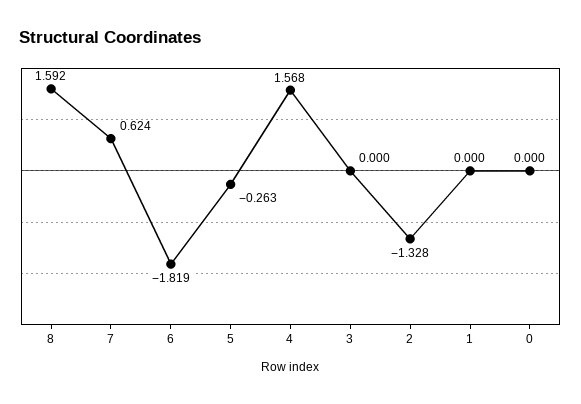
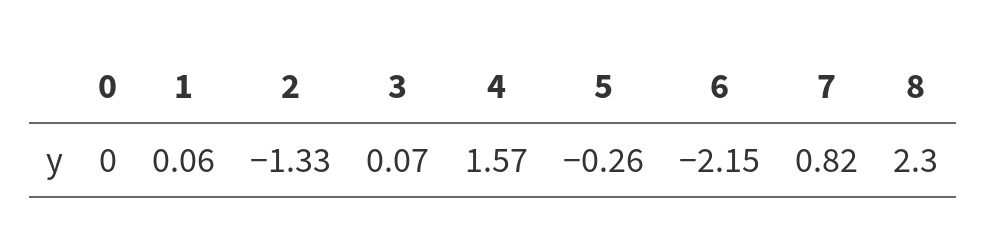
  {
-   "8": 1.592,
+   "8": 2.3,
-   "7": 0.624,
+   "7": 0.82,
-   "6": -1.819,
+   "6": -2.15,
    "5": -0.263,
    "4": 1.568,
-   "3": 0,
+   "3": 0.07,
    "2": -1.328,
-   "1": 0,
+   "1": 0.06,
    "0": 0
  }

